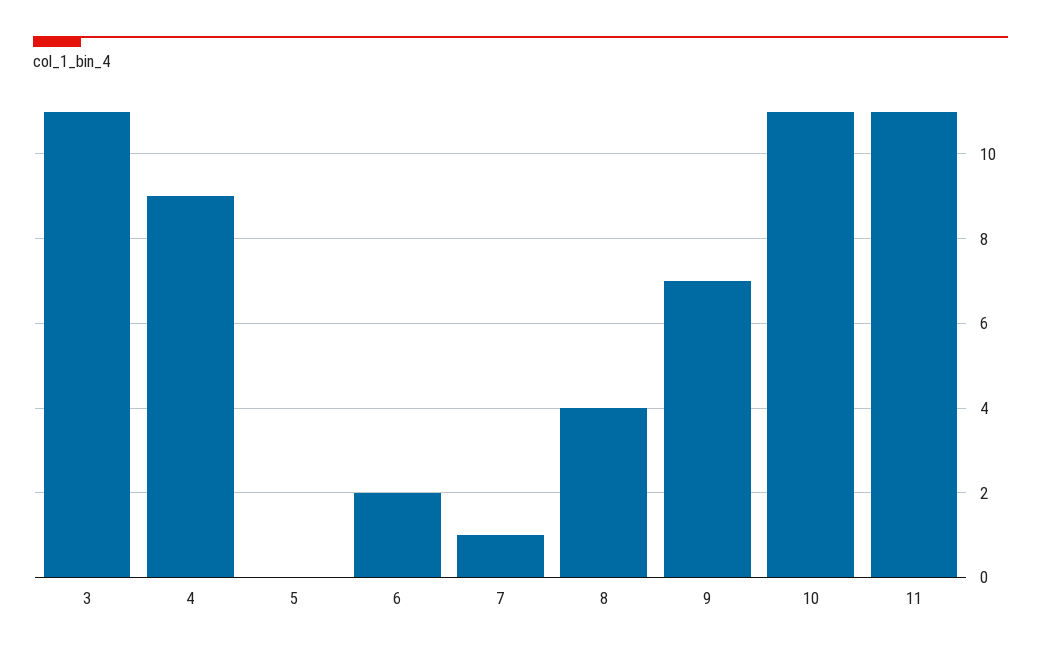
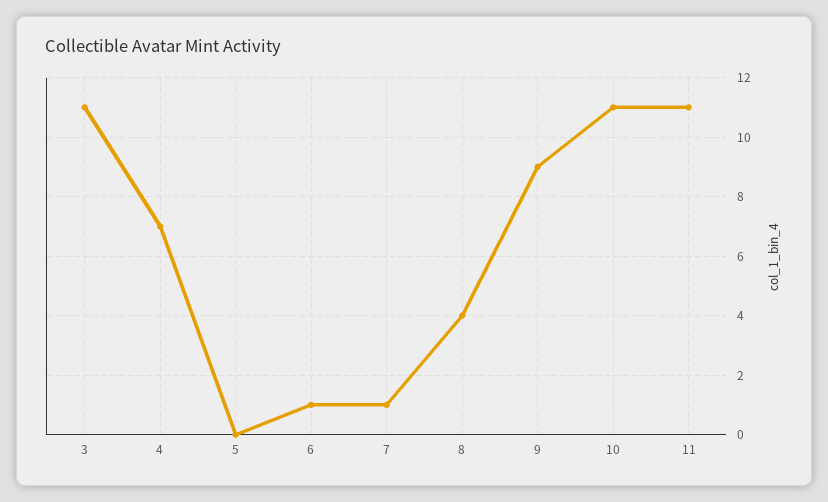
  {
    "3": 11,
-   "4": 9,
+   "4": 7,
    "5": 0,
-   "6": 2,
+   "6": 1,
    "7": 1,
    "8": 4,
-   "9": 7,
+   "9": 9,
    "10": 11,
    "11": 11
  }

